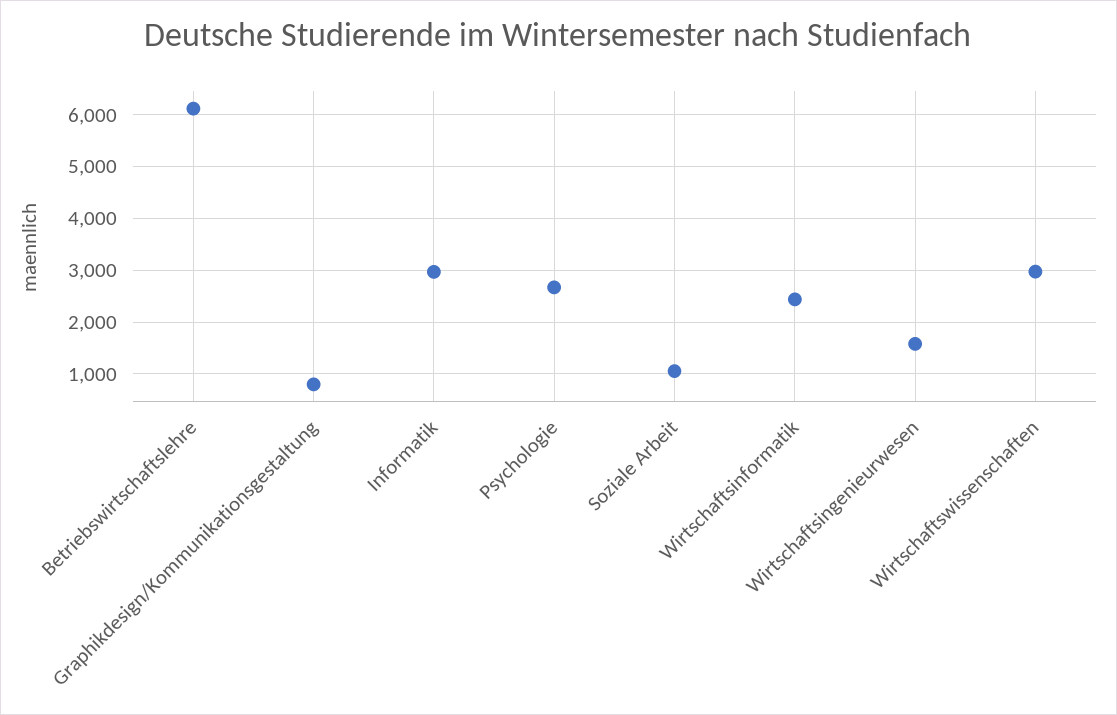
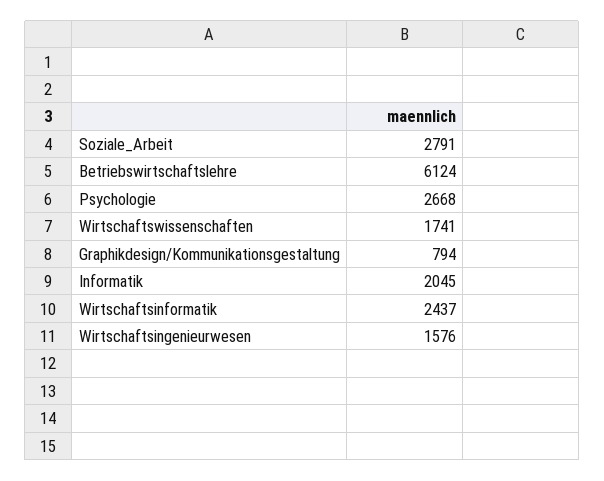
  {
    "Betriebswirtschaftslehre": 6124,
    "Graphikdesign/Kommunikationsgestaltung": 794,
-   "Informatik": 3000,
+   "Informatik": 2045,
    "Psychologie": 2668,
-   "Soziale Arbeit": 1000,
+   "Soziale Arbeit": 2791,
    "Wirtschaftsinformatik": 2437,
    "Wirtschaftsingenieurwesen": 1576,
-   "Wirtschaftswissenschaften": 3000
+   "Wirtschaftswissenschaften": 1741
  }

